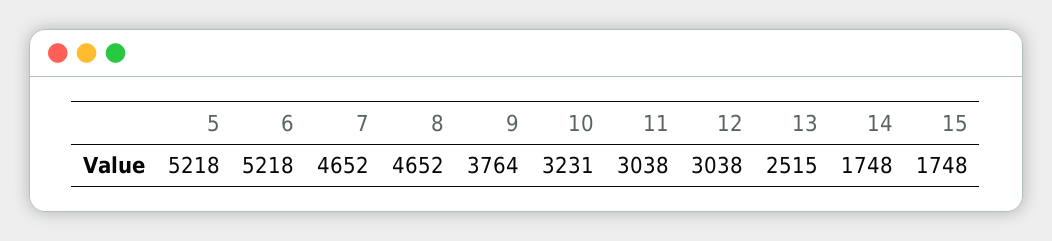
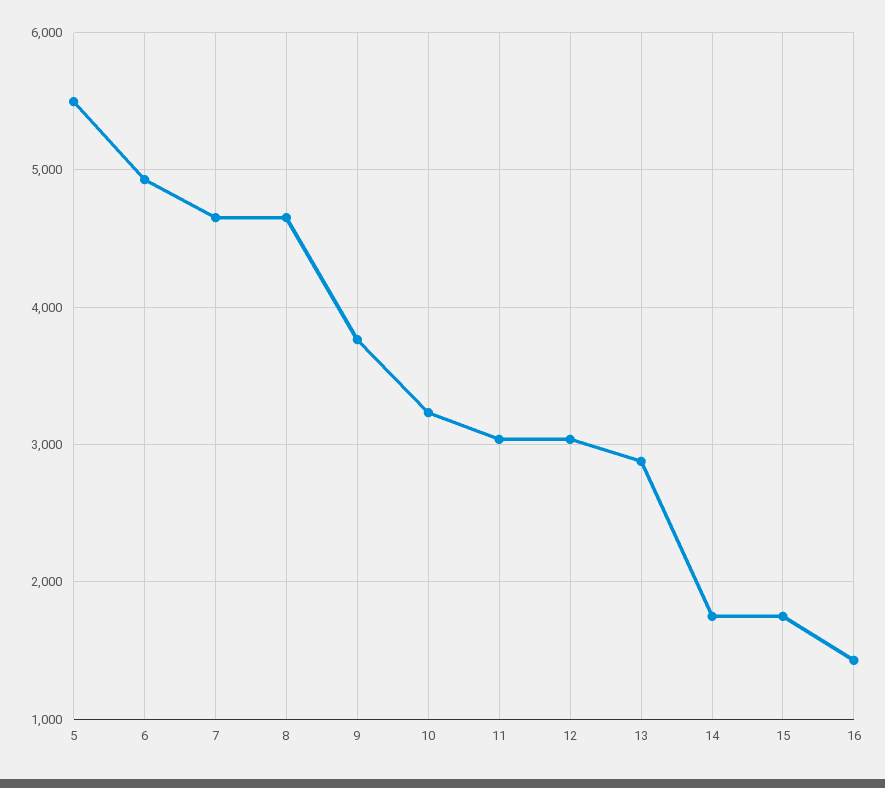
  {
-   "5": 5218,
+   "5": 5500,
-   "6": 5218,
+   "6": 4900,
    "7": 4652,
    "8": 4652,
    "9": 3764,
    "10": 3231,
    "11": 3038,
    "12": 3038,
-   "13": 2515,
+   "13": 2900,
    "14": 1748,
-   "15": 1748
+   "15": 1748,
+   "16": 1400
  }

